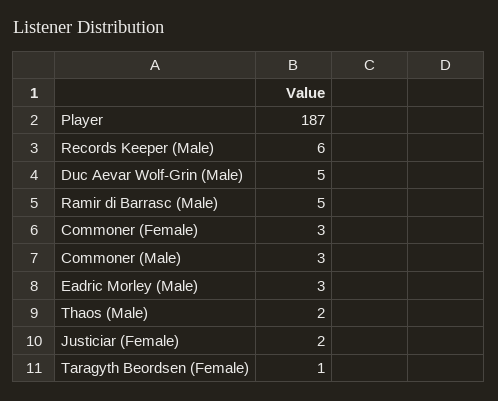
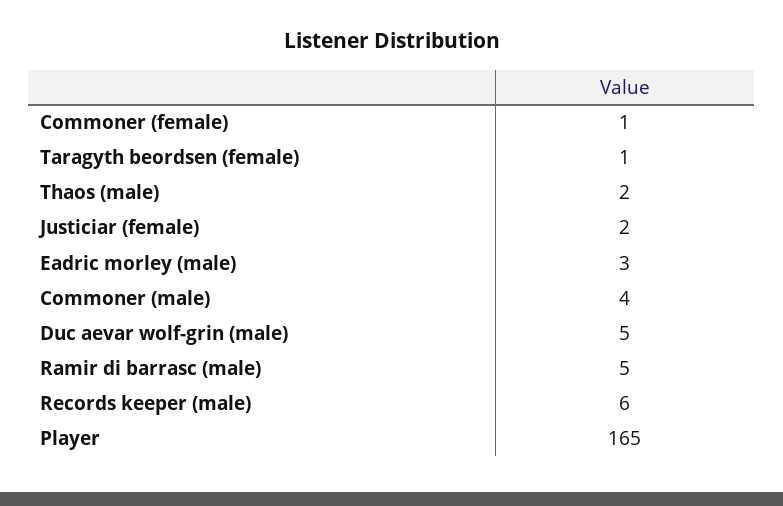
  {
-   "Player": 187,
+   "Player": 165,
    "Records Keeper (Male)": 6,
    "Duc Aevar Wolf-Grin (Male)": 5,
    "Ramir di Barrasc (Male)": 5,
-   "Commoner (Female)": 3,
+   "Commoner (Female)": 1,
-   "Commoner (Male)": 3,
+   "Commoner (Male)": 4,
    "Eadric Morley (Male)": 3,
    "Thaos (Male)": 2,
    "Justiciar (Female)": 2,
    "Taragyth Beordsen (Female)": 1
  }

